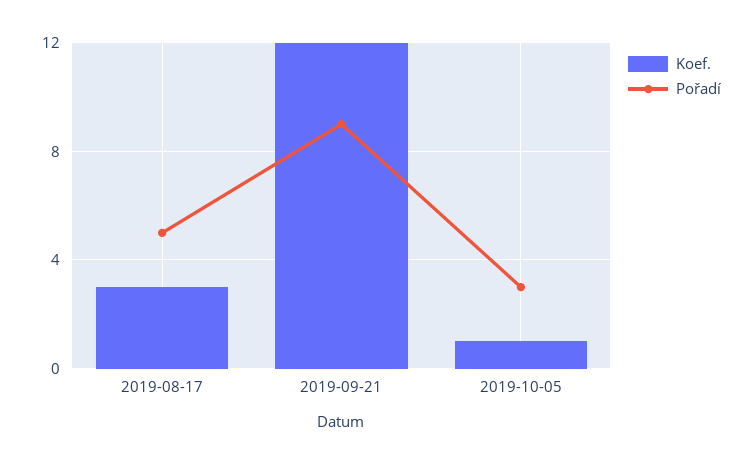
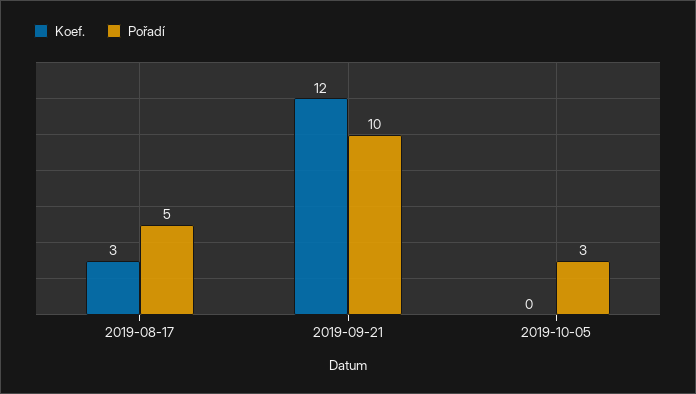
  {
    "Koef.": {
      "2019-08-17": 3,
      "2019-09-21": 12,
-     "2019-10-05": 1
+     "2019-10-05": 0
    },
    "Pořadí": {
      "2019-08-17": 5,
-     "2019-09-21": 9,
+     "2019-09-21": 10,
      "2019-10-05": 3
    }
  }

